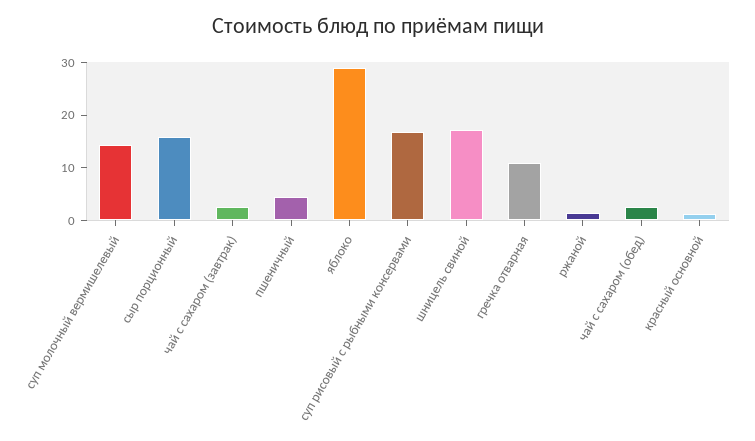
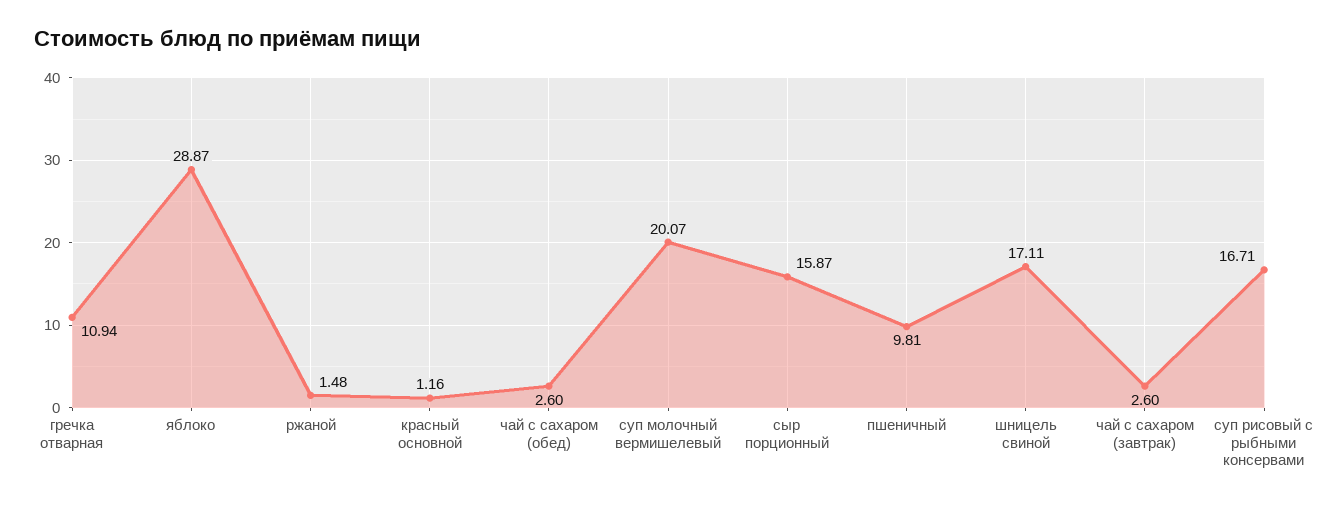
  {
-   "суп молочный вермишелевый": 14,
+   "суп молочный вермишелевый": 20.07,
    "сыр порционный": 15.87,
    "чай с сахаром (завтрак)": 2.6,
-   "пшеничный": 4,
+   "пшеничный": 9.81,
    "яблоко": 28.87,
    "суп рисовый с рыбными консервами": 16.71,
    "шницель свиной": 17.11,
    "гречка отварная": 10.94,
    "ржаной": 1.48,
    "чай с сахаром (обед)": 2.6,
    "красный основной": 1.16
  }

